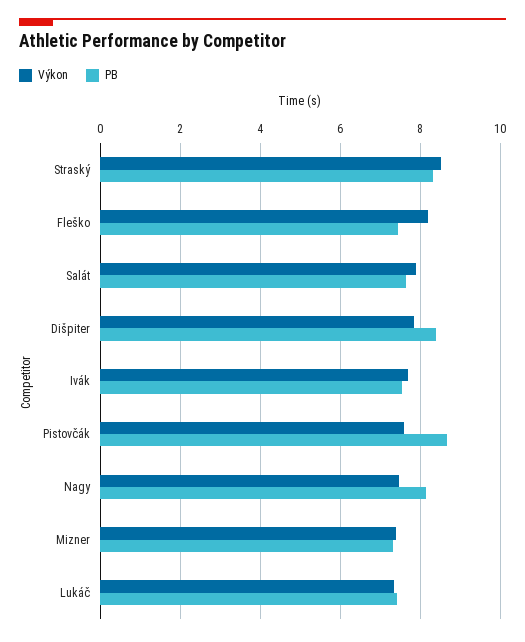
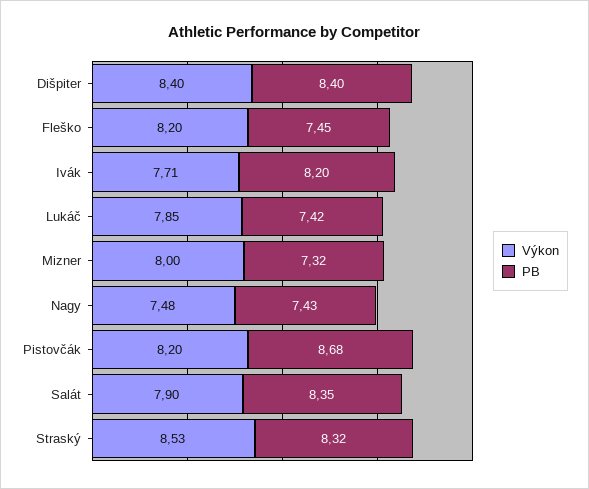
  {
    "Výkon": {
      "Straský": 8.53,
      "Fleško": 8.2,
      "Salát": 7.9,
-     "Dišpiter": 7.8,
+     "Dišpiter": 8.4,
      "Ivák": 7.71,
-     "Pistovčák": 7.6,
+     "Pistovčák": 8.2,
      "Nagy": 7.48,
-     "Mizner": 7.4,
+     "Mizner": 8,
-     "Lukáč": 7.4
+     "Lukáč": 7.85
    },
    "PB": {
      "Straský": 8.32,
      "Fleško": 7.45,
-     "Salát": 7.6,
+     "Salát": 8.35,
      "Dišpiter": 8.4,
-     "Ivák": 7.6,
+     "Ivák": 8.2,
      "Pistovčák": 8.68,
-     "Nagy": 8.2,
+     "Nagy": 7.43,
      "Mizner": 7.32,
      "Lukáč": 7.42
    }
  }

